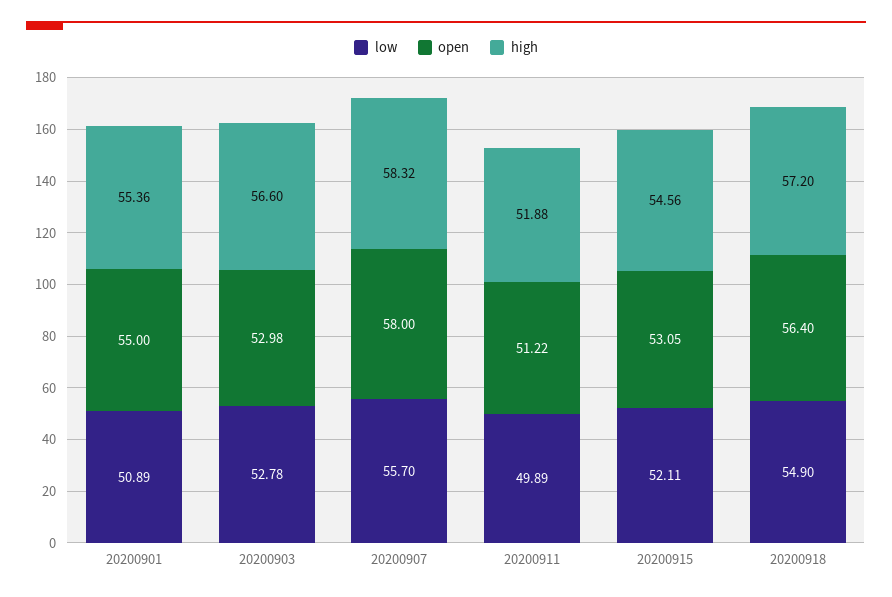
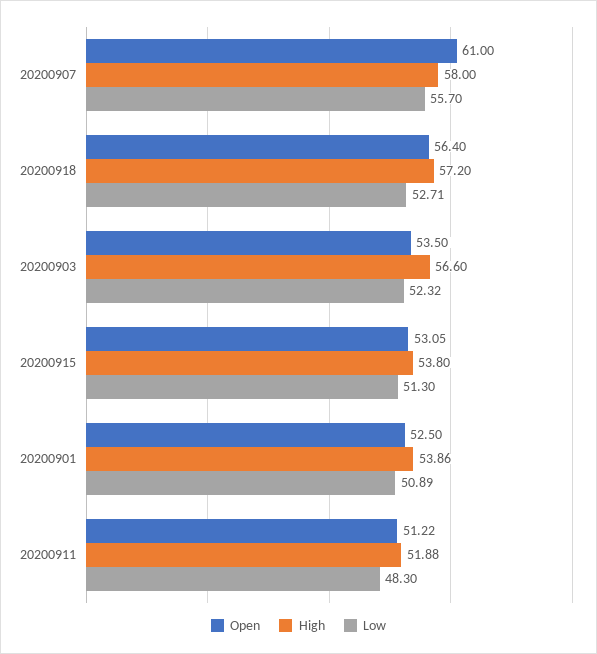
  {
    "low": {
      "20200901": 50.89,
-     "20200903": 52.78,
+     "20200903": 52.32,
      "20200907": 55.7,
-     "20200911": 49.89,
+     "20200911": 48.3,
-     "20200915": 52.11,
+     "20200915": 51.3,
-     "20200918": 54.9
+     "20200918": 52.71
    },
    "open": {
-     "20200901": 55,
+     "20200901": 52.5,
-     "20200903": 52.98,
+     "20200903": 53.5,
-     "20200907": 58,
+     "20200907": 61,
      "20200911": 51.22,
      "20200915": 53.05,
      "20200918": 56.4
    },
    "high": {
-     "20200901": 55.36,
+     "20200901": 53.86,
      "20200903": 56.6,
-     "20200907": 58.32,
+     "20200907": 58,
      "20200911": 51.88,
-     "20200915": 54.56,
+     "20200915": 53.8,
      "20200918": 57.2
    }
  }

